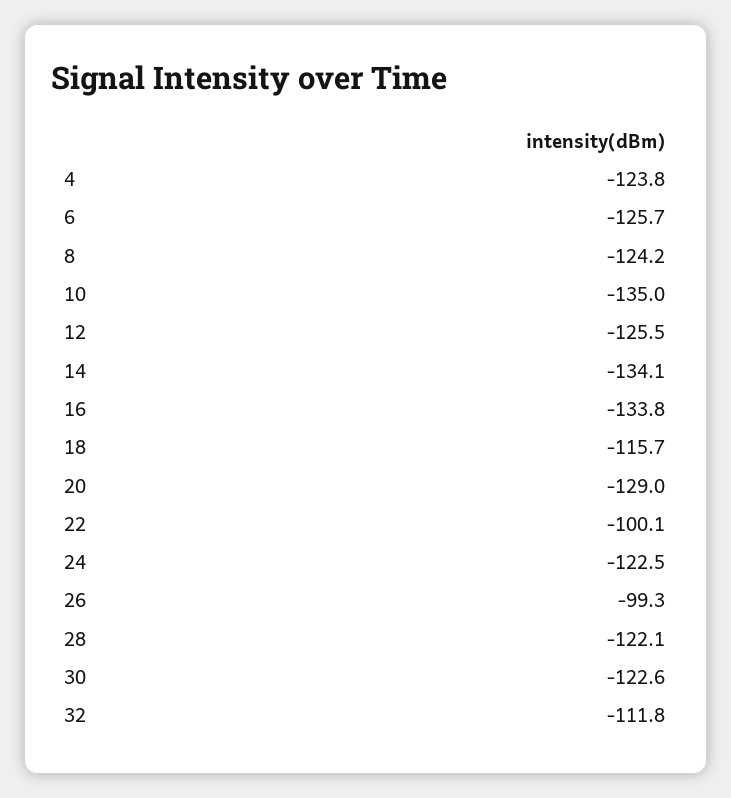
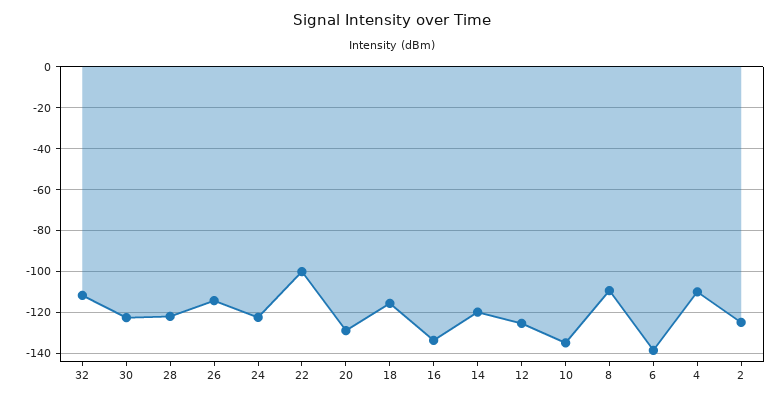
  {
-   "4": -123.8,
+   "4": -110,
-   "6": -125.7,
+   "6": -140,
-   "8": -124.2,
+   "8": -110,
    "10": -135,
    "12": -125.5,
-   "14": -134.1,
+   "14": -120,
    "16": -133.8,
    "18": -115.7,
    "20": -129,
    "22": -100.1,
    "24": -122.5,
-   "26": -99.3,
+   "26": -115,
    "28": -122.1,
    "30": -122.6,
-   "32": -111.8
+   "32": -111.8,
+   "2": -125
  }

